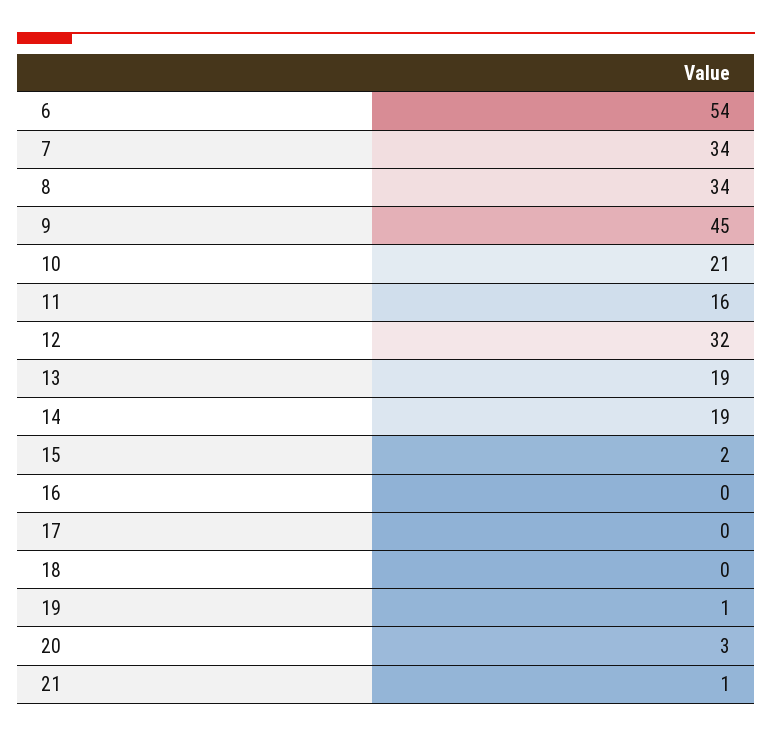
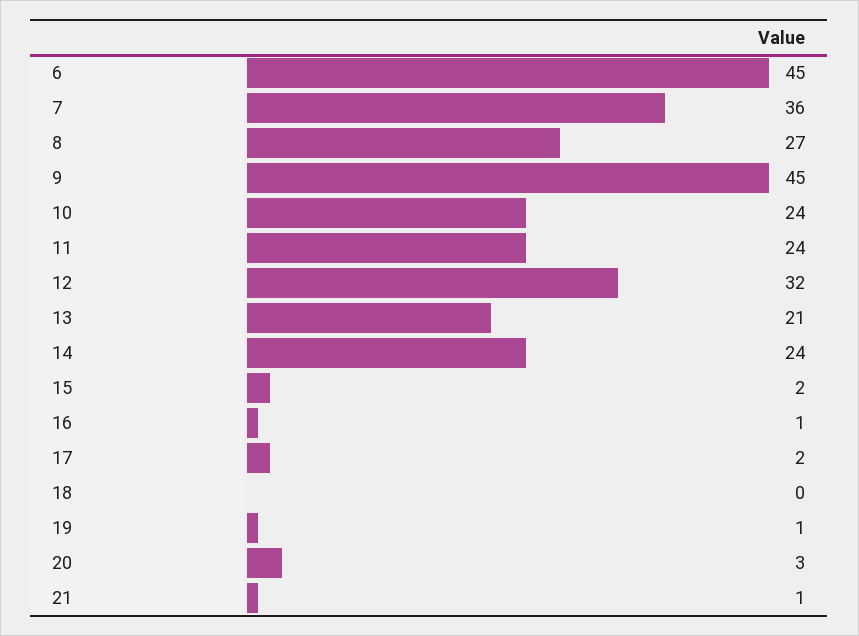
  {
-   "6": 54,
+   "6": 45,
-   "7": 34,
+   "7": 36,
-   "8": 34,
+   "8": 27,
    "9": 45,
-   "10": 21,
+   "10": 24,
-   "11": 16,
+   "11": 24,
    "12": 32,
-   "13": 19,
+   "13": 21,
-   "14": 19,
+   "14": 24,
    "15": 2,
-   "16": 0,
+   "16": 1,
-   "17": 0,
+   "17": 2,
    "18": 0,
    "19": 1,
    "20": 3,
    "21": 1
  }

